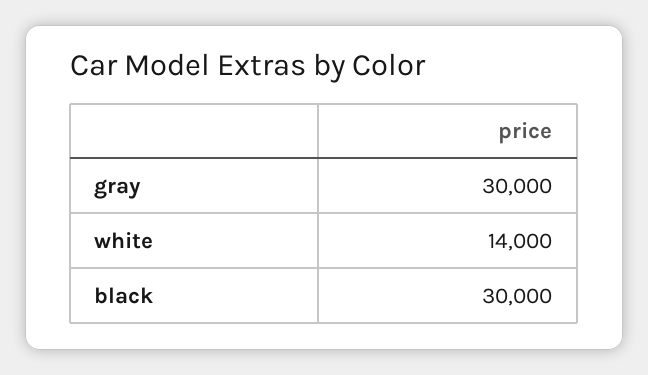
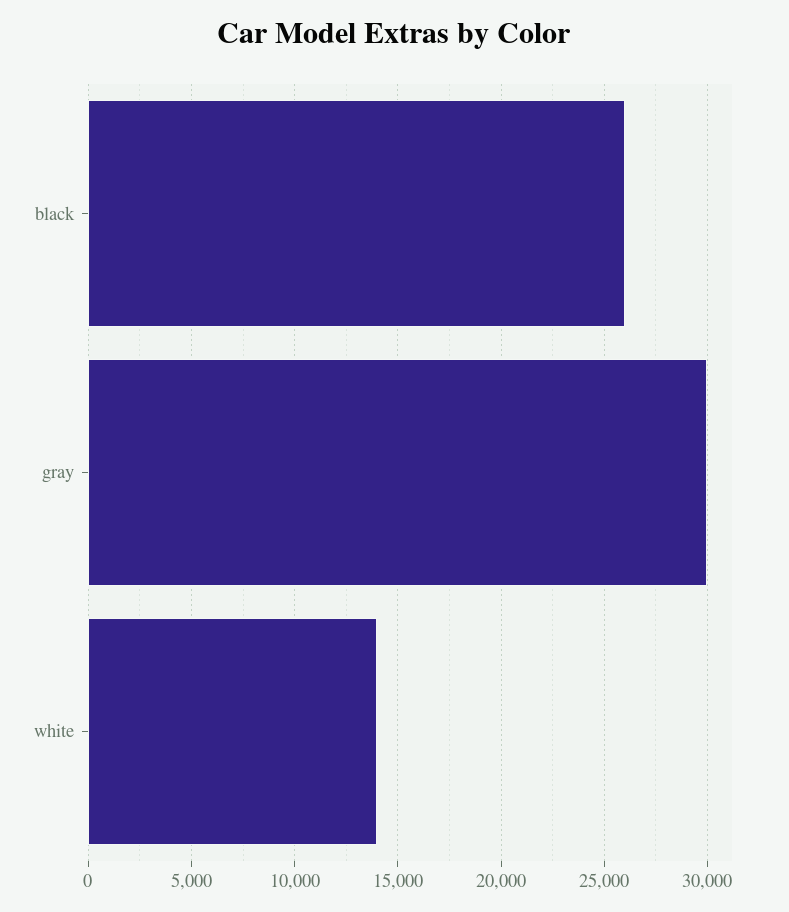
  {
    "gray": 30000,
    "white": 14000,
-   "black": 30000
+   "black": 26000
  }

